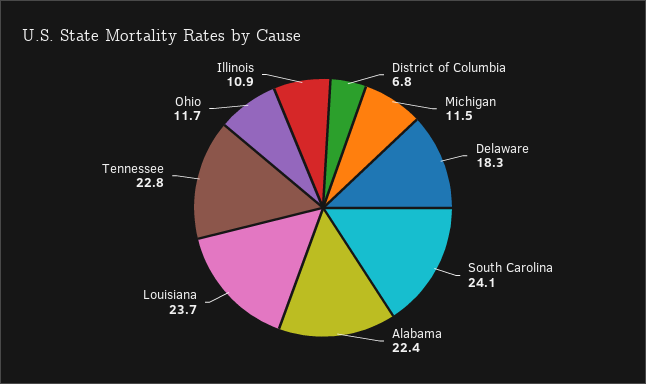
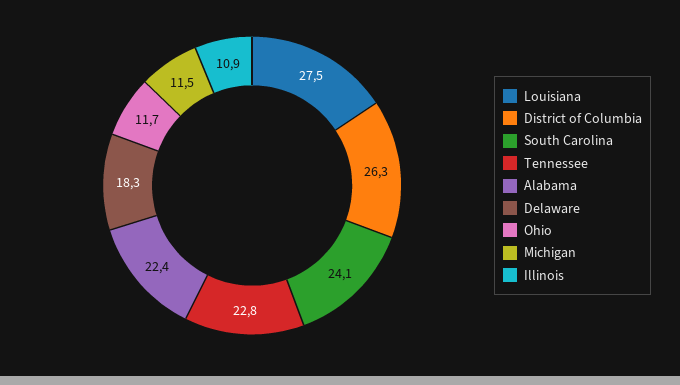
  {
-   "District of Columbia": 6.8,
+   "District of Columbia": 26.3,
    "Michigan": 11.5,
    "Delaware": 18.3,
    "South Carolina": 24.1,
    "Alabama": 22.4,
-   "Louisiana": 23.7,
+   "Louisiana": 27.5,
    "Tennessee": 22.8,
    "Ohio": 11.7,
    "Illinois": 10.9
  }

